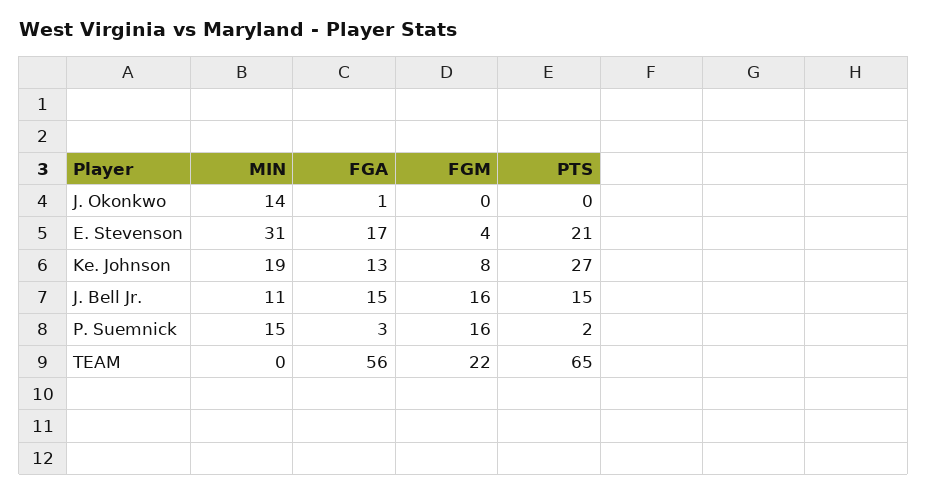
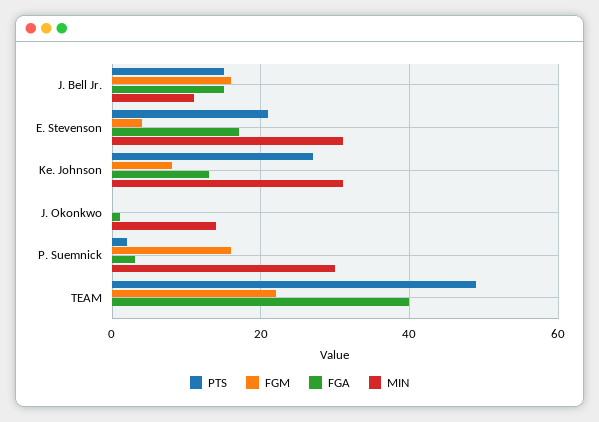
  {
    "MIN": {
      "J. Okonkwo": 14,
      "E. Stevenson": 31,
-     "Ke. Johnson": 19,
+     "Ke. Johnson": 30,
      "J. Bell Jr.": 11,
-     "P. Suemnick": 15,
+     "P. Suemnick": 30,
      "TEAM": 0
    },
    "FGA": {
      "J. Okonkwo": 1,
      "E. Stevenson": 17,
      "Ke. Johnson": 13,
      "J. Bell Jr.": 15,
      "P. Suemnick": 3,
-     "TEAM": 56
+     "TEAM": 40
    },
    "FGM": {
      "J. Okonkwo": 0,
      "E. Stevenson": 4,
      "Ke. Johnson": 8,
      "J. Bell Jr.": 16,
      "P. Suemnick": 16,
      "TEAM": 22
    },
    "PTS": {
      "J. Okonkwo": 0,
      "E. Stevenson": 21,
      "Ke. Johnson": 27,
      "J. Bell Jr.": 15,
      "P. Suemnick": 2,
-     "TEAM": 65
+     "TEAM": 50
    }
  }

